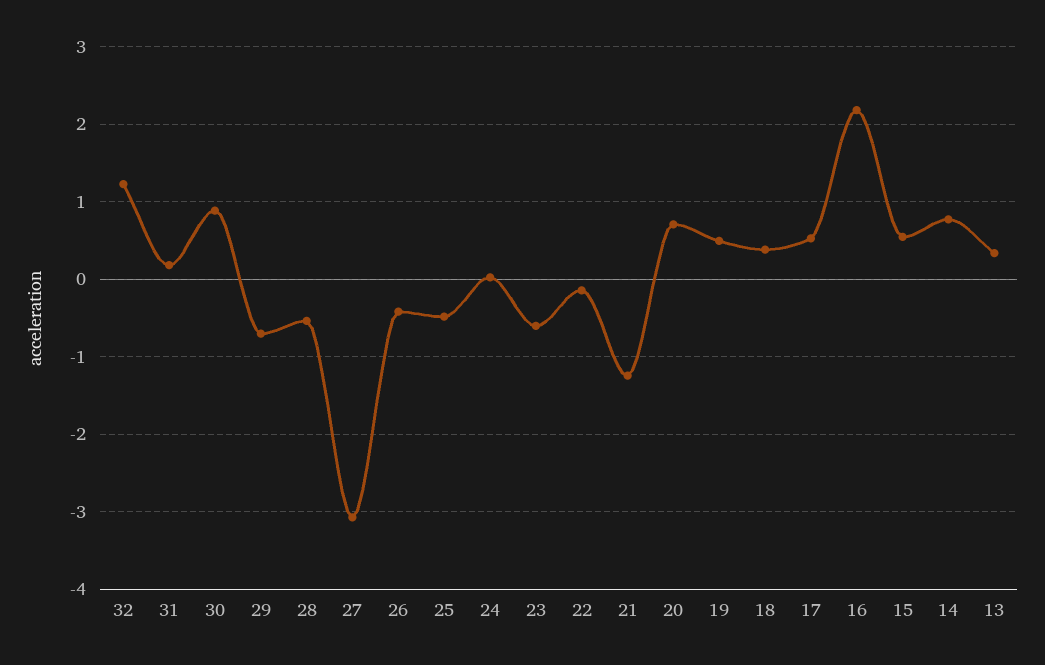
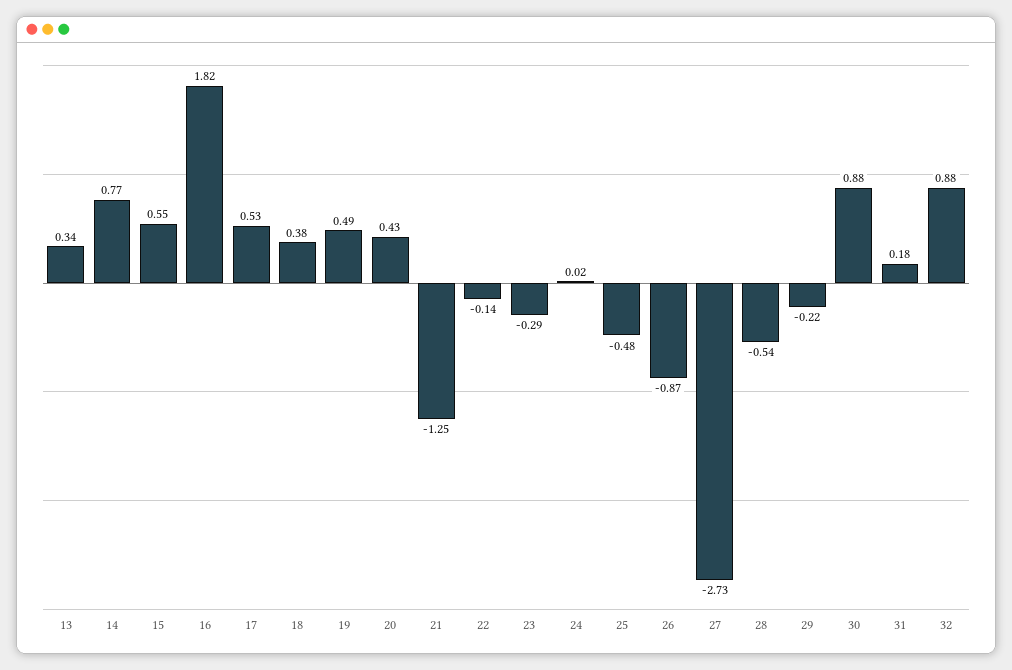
  {
-   "32": 1.2,
+   "32": 0.88,
    "31": 0.18,
    "30": 0.88,
-   "29": -0.7,
+   "29": -0.22,
    "28": -0.54,
-   "27": -3.1,
+   "27": -2.73,
-   "26": -0.4,
+   "26": -0.87,
    "25": -0.48,
    "24": 0.02,
-   "23": -0.6,
+   "23": -0.29,
    "22": -0.14,
    "21": -1.25,
-   "20": 0.7,
+   "20": 0.43,
    "19": 0.49,
    "18": 0.38,
    "17": 0.53,
-   "16": 2.2,
+   "16": 1.82,
    "15": 0.55,
    "14": 0.77,
    "13": 0.34
  }

